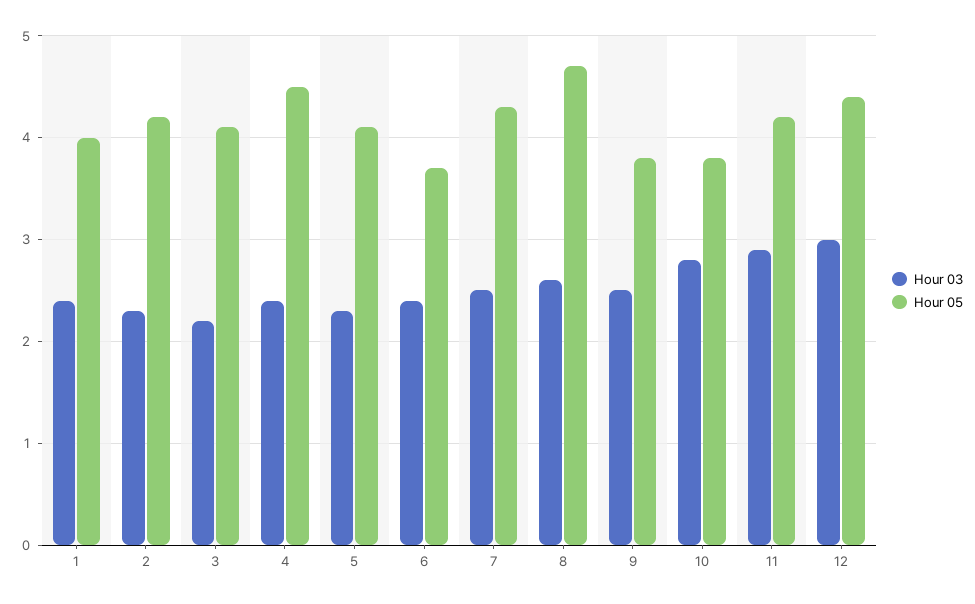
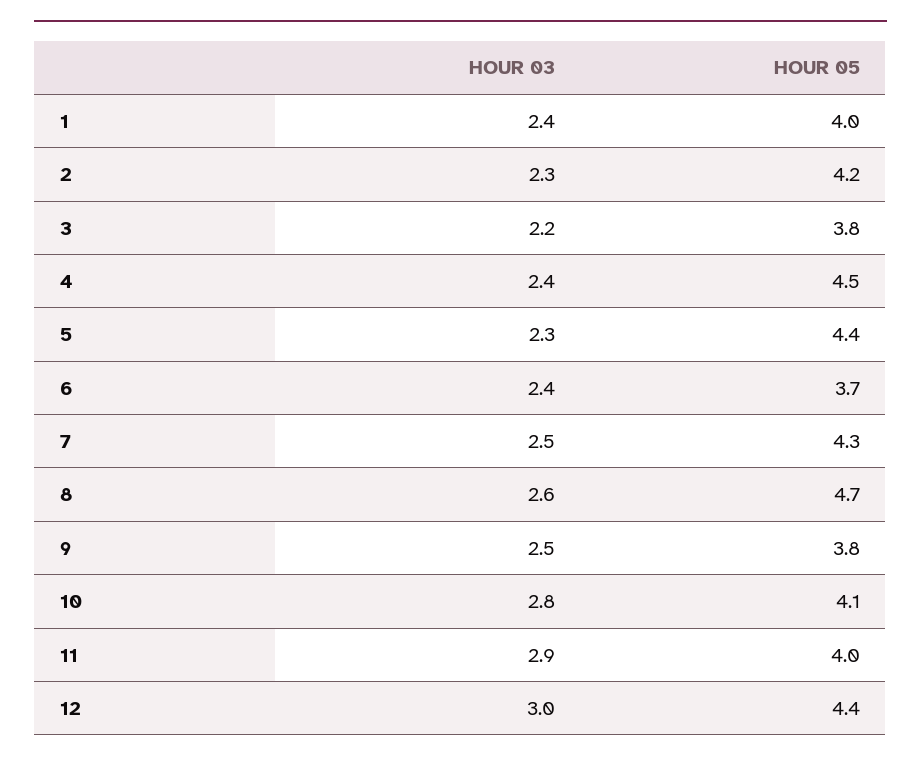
  {
    "Hour 03": {
      "1": 2.4,
      "2": 2.3,
      "3": 2.2,
      "4": 2.4,
      "5": 2.3,
      "6": 2.4,
      "7": 2.5,
      "8": 2.6,
      "9": 2.5,
      "10": 2.8,
      "11": 2.9,
      "12": 3
    },
    "Hour 05": {
      "1": 4,
      "2": 4.2,
-     "3": 4.1,
+     "3": 3.8,
      "4": 4.5,
-     "5": 4.1,
+     "5": 4.4,
      "6": 3.7,
      "7": 4.3,
      "8": 4.7,
      "9": 3.8,
-     "10": 3.8,
+     "10": 4.1,
-     "11": 4.2,
+     "11": 4,
      "12": 4.4
    }
  }

